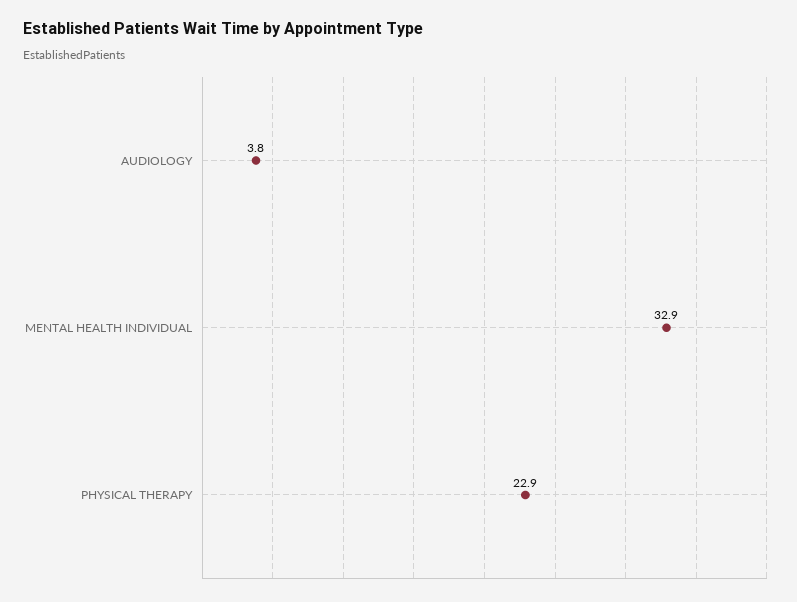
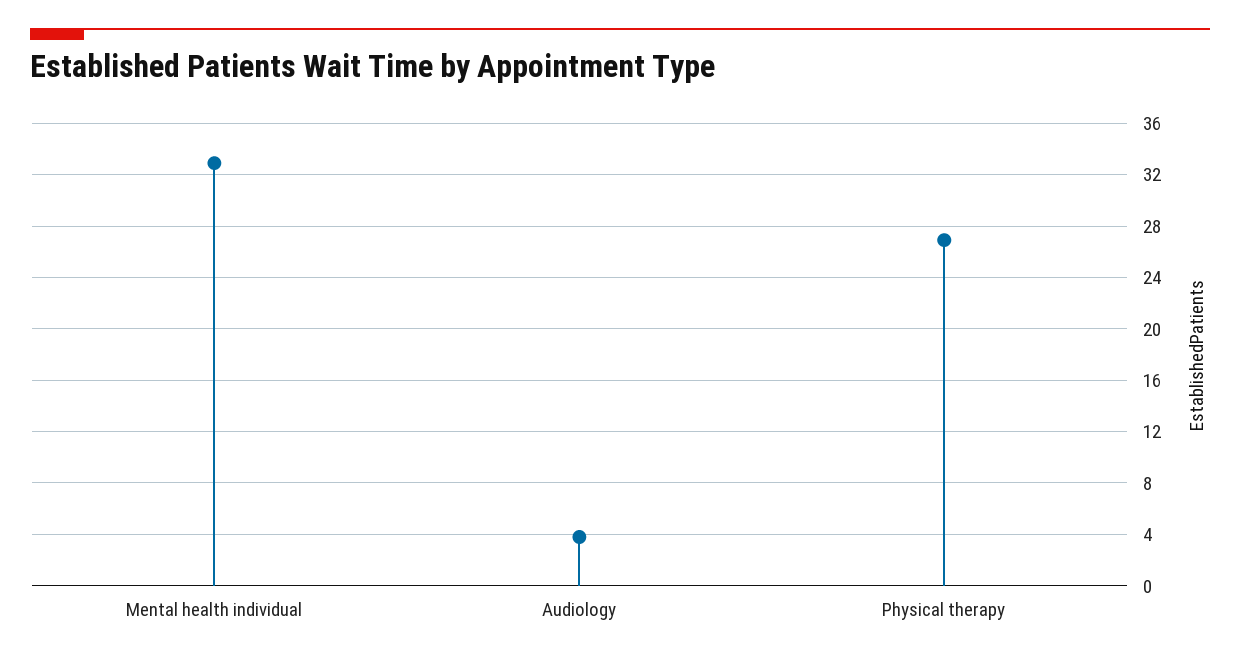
  {
    "AUDIOLOGY": 3.8,
    "MENTAL HEALTH INDIVIDUAL": 32.9,
-   "PHYSICAL THERAPY": 22.9
+   "PHYSICAL THERAPY": 27
  }

